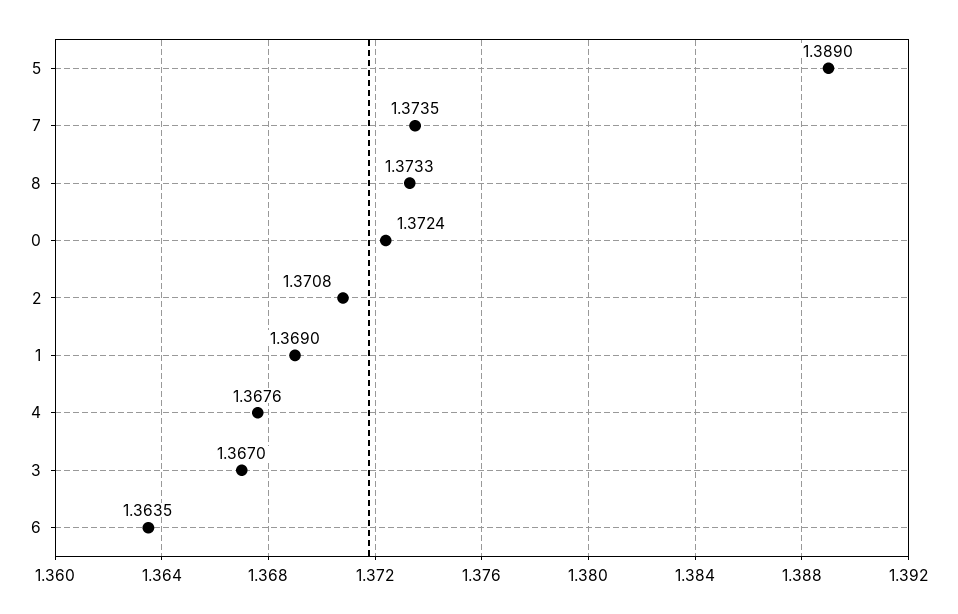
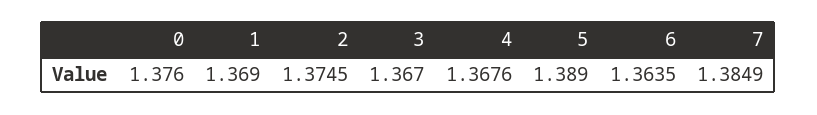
  {
    "5": 1.389,
-   "7": 1.3735,
+   "7": 1.3849,
-   "8": 1.3733,
-   "0": 1.3724,
+   "0": 1.376,
-   "2": 1.3708,
+   "2": 1.3745,
    "1": 1.369,
    "4": 1.3676,
    "3": 1.367,
    "6": 1.3635
  }

